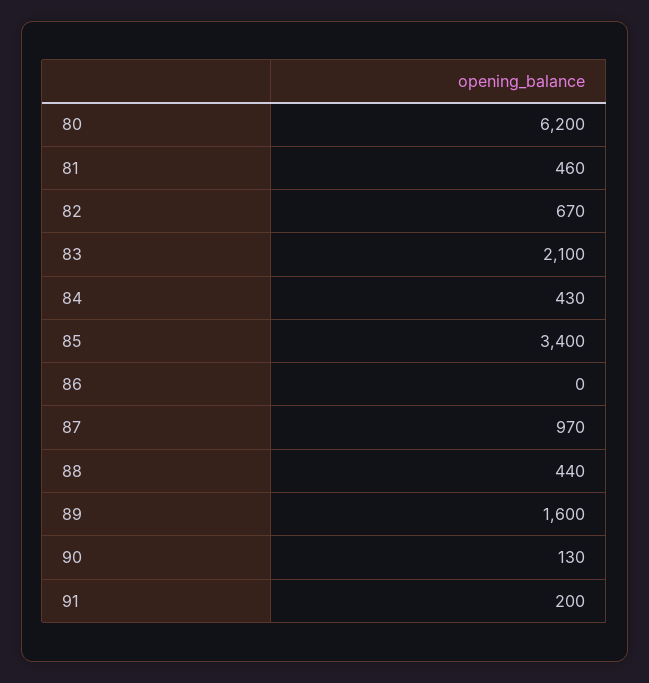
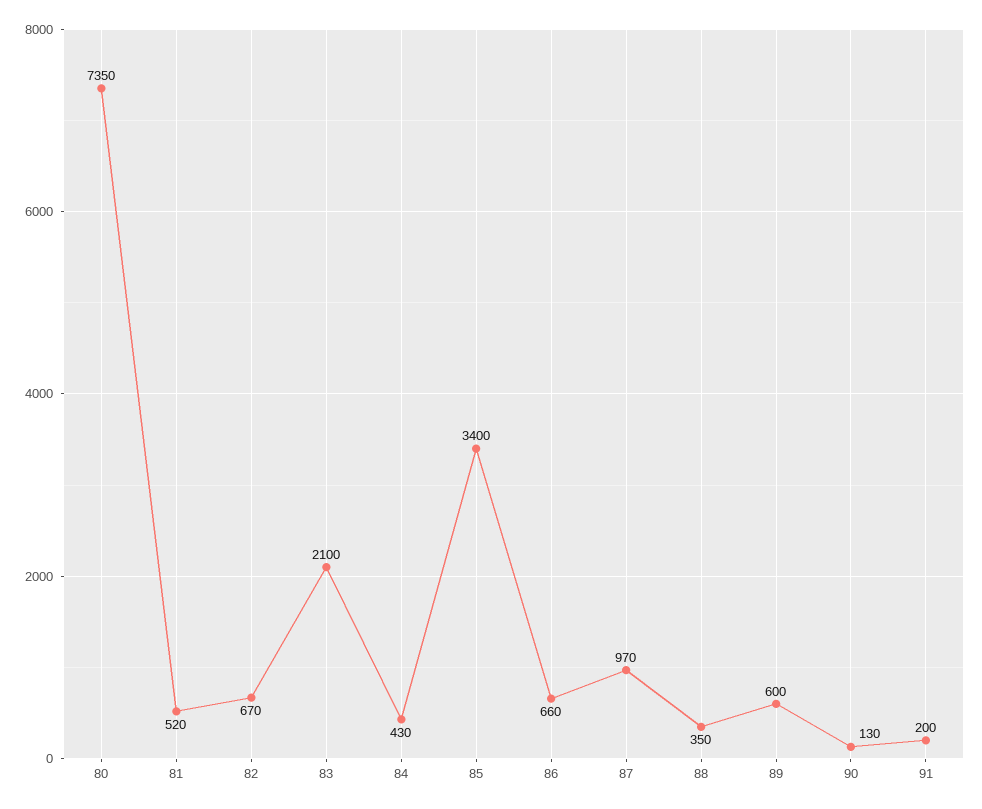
  {
-   "80": 6200,
+   "80": 7350,
-   "81": 460,
+   "81": 520,
    "82": 670,
    "83": 2100,
    "84": 430,
    "85": 3400,
-   "86": 0,
+   "86": 660,
    "87": 970,
-   "88": 440,
+   "88": 350,
-   "89": 1600,
+   "89": 600,
    "90": 130,
    "91": 200
  }

